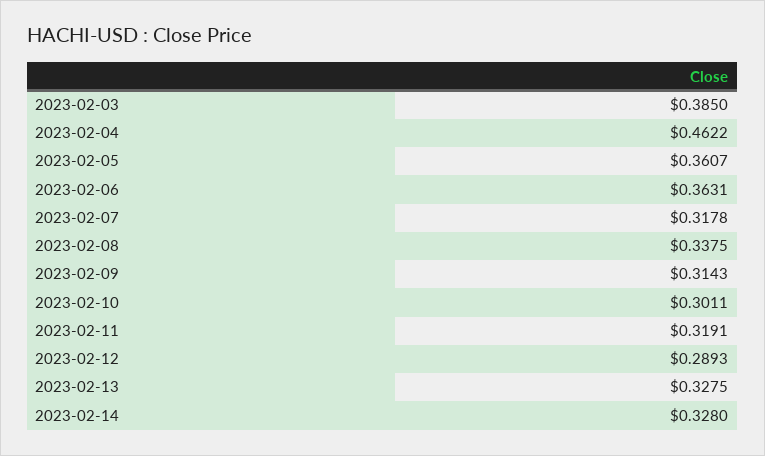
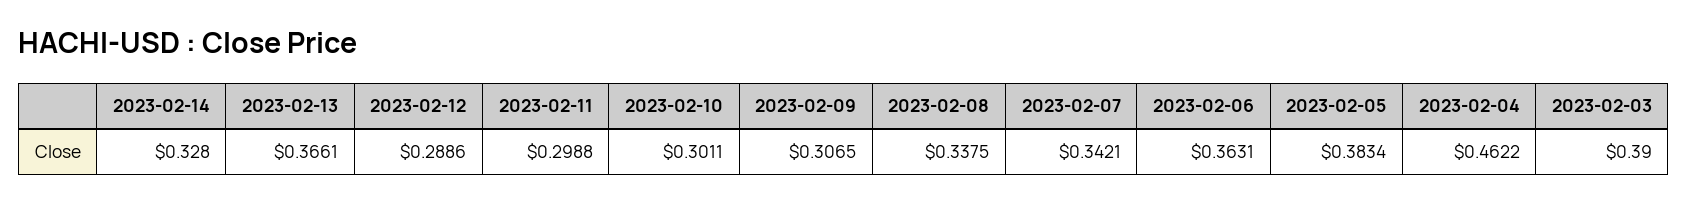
  {
-   "2023-02-03": 0.385,
+   "2023-02-03": 0.39,
    "2023-02-04": 0.4622,
-   "2023-02-05": 0.3607,
+   "2023-02-05": 0.3834,
    "2023-02-06": 0.3631,
-   "2023-02-07": 0.3178,
+   "2023-02-07": 0.3421,
    "2023-02-08": 0.3375,
-   "2023-02-09": 0.3143,
+   "2023-02-09": 0.3065,
    "2023-02-10": 0.3011,
-   "2023-02-11": 0.3191,
+   "2023-02-11": 0.2988,
-   "2023-02-12": 0.2893,
+   "2023-02-12": 0.2886,
-   "2023-02-13": 0.3275,
+   "2023-02-13": 0.3661,
    "2023-02-14": 0.328
  }

